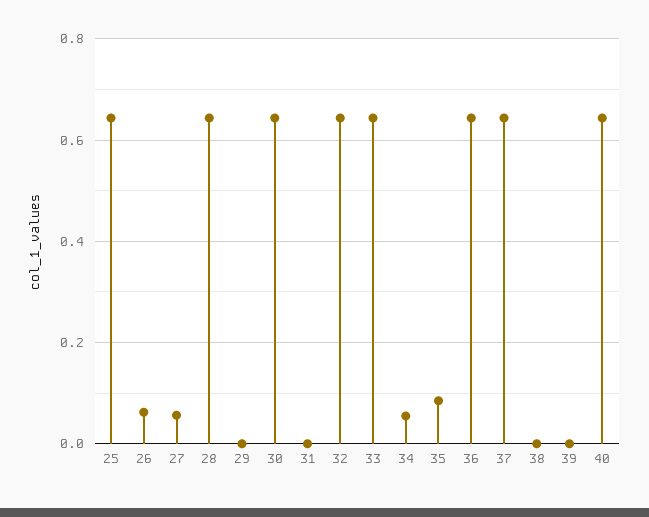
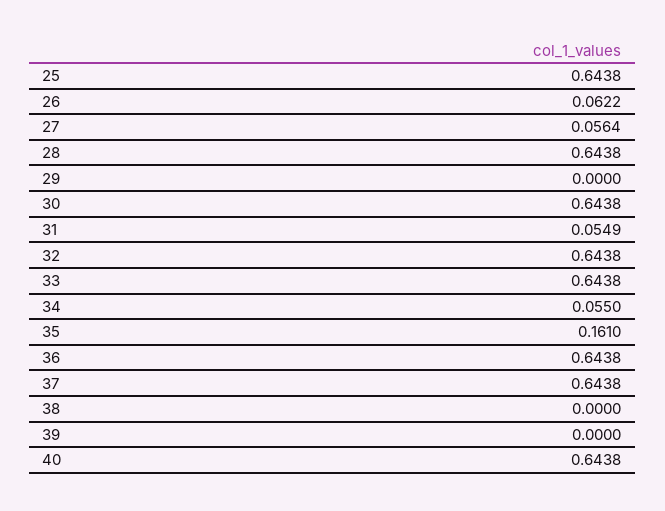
  {
    "25": 0.6438,
    "26": 0.0622,
    "27": 0.0564,
    "28": 0.6438,
    "29": 0,
    "30": 0.6438,
-   "31": 0,
+   "31": 0.0549,
    "32": 0.6438,
    "33": 0.6438,
    "34": 0.055,
-   "35": 0.08,
+   "35": 0.161,
    "36": 0.6438,
    "37": 0.6438,
    "38": 0,
    "39": 0,
    "40": 0.6438
  }

